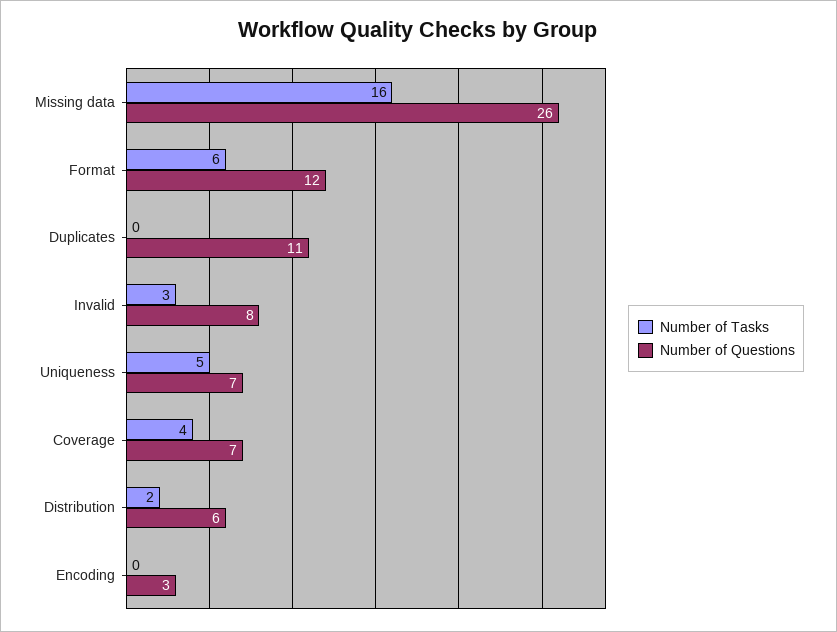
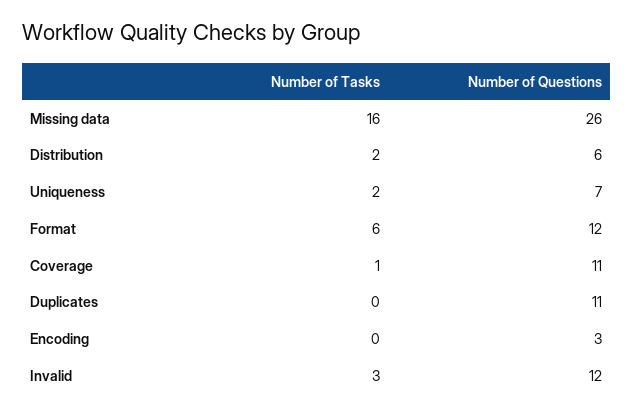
  {
    "Number of Tasks": {
      "Missing data": 16,
      "Format": 6,
      "Duplicates": 0,
      "Invalid": 3,
-     "Uniqueness": 5,
+     "Uniqueness": 2,
-     "Coverage": 4,
+     "Coverage": 1,
      "Distribution": 2,
      "Encoding": 0
    },
    "Number of Questions": {
      "Missing data": 26,
      "Format": 12,
      "Duplicates": 11,
-     "Invalid": 8,
+     "Invalid": 12,
      "Uniqueness": 7,
-     "Coverage": 7,
+     "Coverage": 11,
      "Distribution": 6,
      "Encoding": 3
    }
  }

